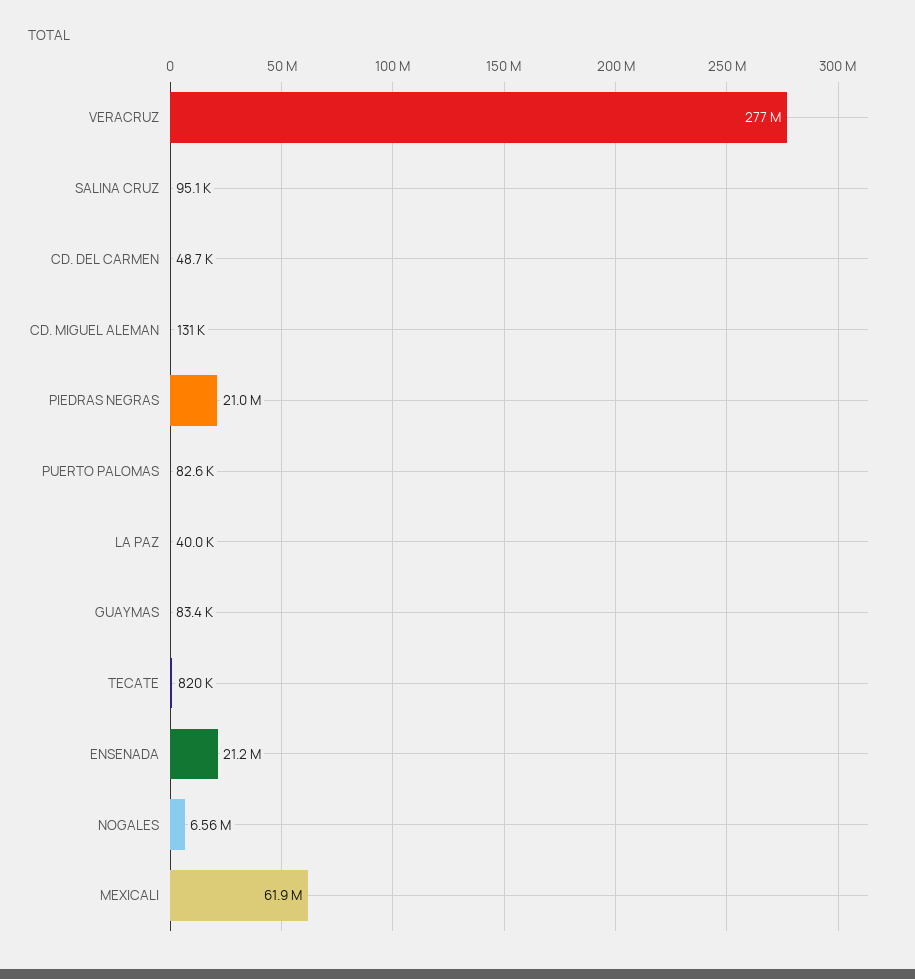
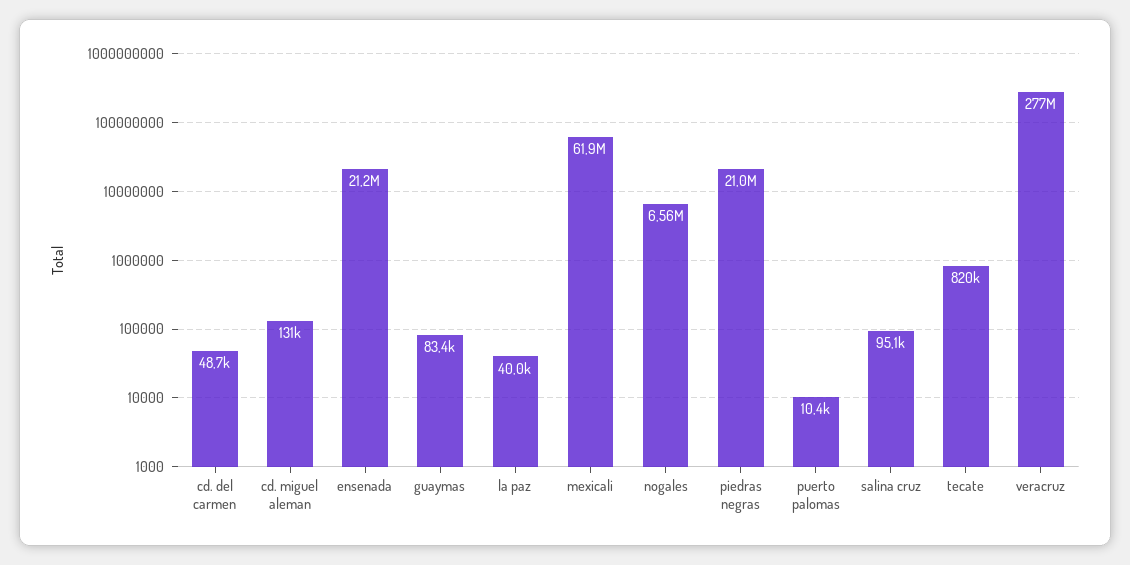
  {
    "VERACRUZ": 277000000,
    "SALINA CRUZ": 95100,
    "CD. DEL CARMEN": 48700,
    "CD. MIGUEL ALEMAN": 131000,
    "PIEDRAS NEGRAS": 21000000,
-   "PUERTO PALOMAS": 82600,
+   "PUERTO PALOMAS": 10400,
    "LA PAZ": 40000,
    "GUAYMAS": 83400,
    "TECATE": 820000,
    "ENSENADA": 21200000,
    "NOGALES": 6560000,
    "MEXICALI": 61900000
  }

